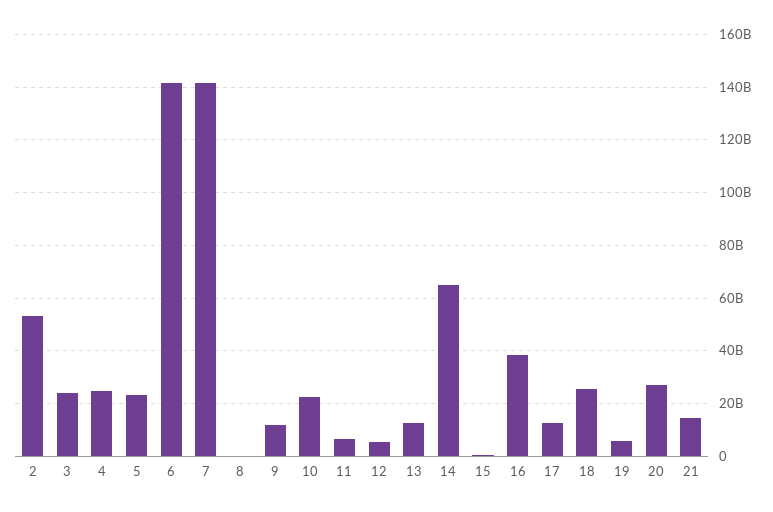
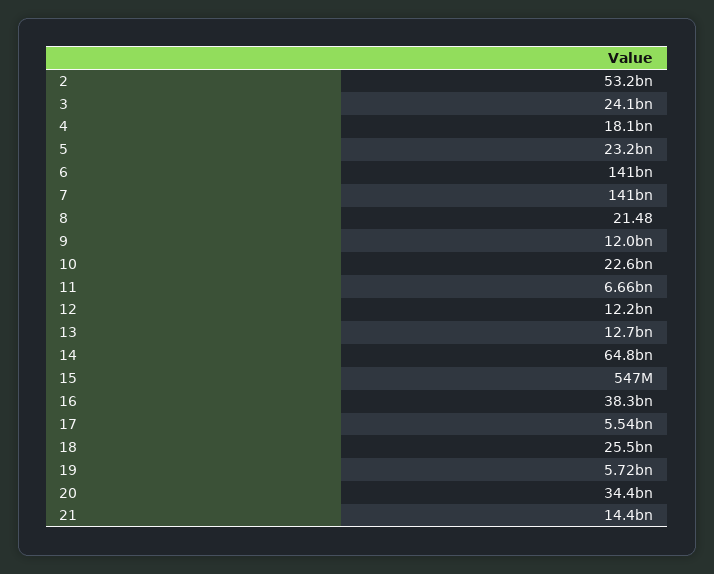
  {
    "2": 53200000000,
    "3": 24100000000,
-   "4": 25000000000,
+   "4": 18100000000,
    "5": 23200000000,
    "6": 141000000000,
    "7": 141000000000,
    "8": 21.48,
    "9": 12000000000,
    "10": 22600000000,
    "11": 6660000000,
-   "12": 5000000000,
+   "12": 12200000000,
    "13": 12700000000,
    "14": 64800000000,
    "15": 547000000,
    "16": 38300000000,
-   "17": 12500000000,
+   "17": 5540000000,
    "18": 25500000000,
    "19": 5720000000,
-   "20": 27500000000,
+   "20": 34400000000,
    "21": 14400000000
  }

